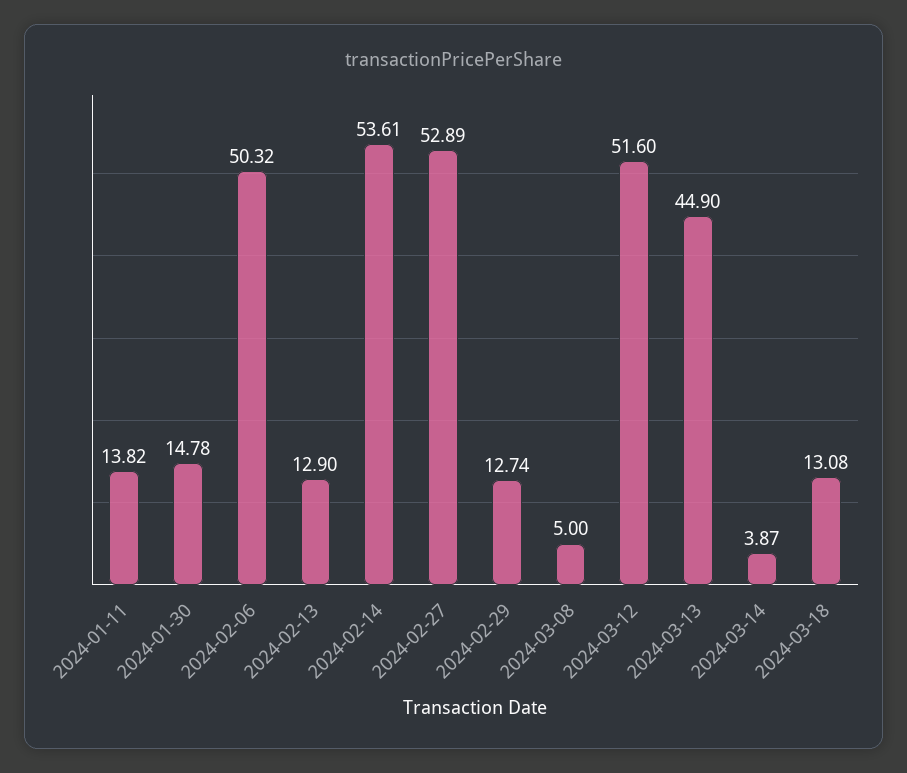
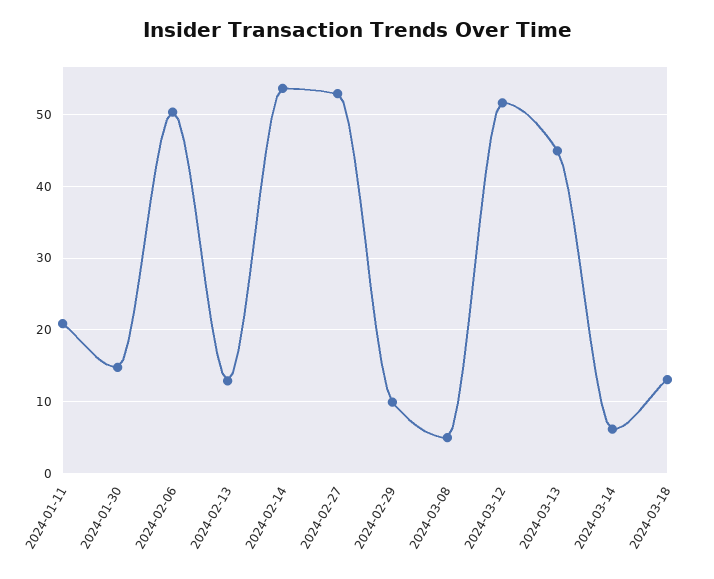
  {
-   "2024-01-11": 13.82,
+   "2024-01-11": 21,
    "2024-01-30": 14.78,
    "2024-02-06": 50.32,
    "2024-02-13": 12.9,
    "2024-02-14": 53.61,
    "2024-02-27": 52.89,
-   "2024-02-29": 12.74,
+   "2024-02-29": 10,
    "2024-03-08": 5,
    "2024-03-12": 51.6,
    "2024-03-13": 44.9,
-   "2024-03-14": 3.87,
+   "2024-03-14": 6,
    "2024-03-18": 13.08
  }

